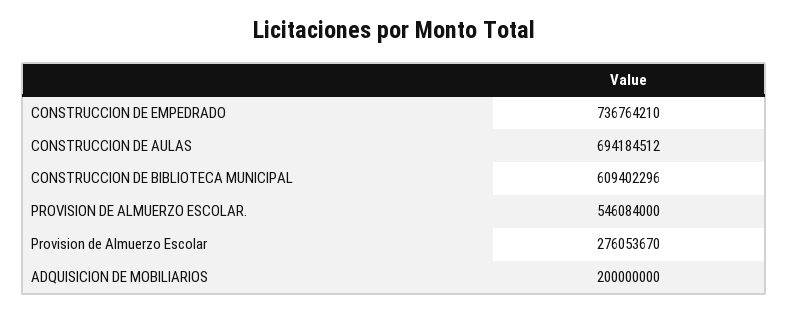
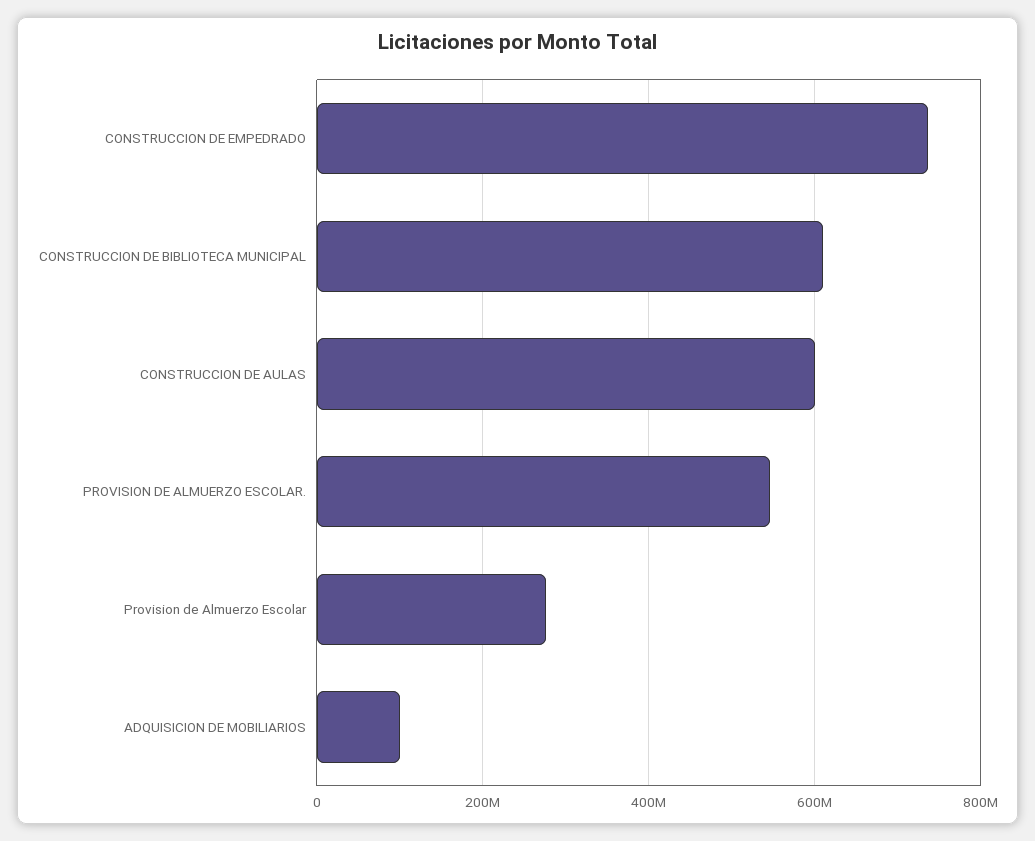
  {
    "CONSTRUCCION DE EMPEDRADO": 736764210,
-   "CONSTRUCCION DE AULAS": 694184512,
+   "CONSTRUCCION DE AULAS": 600000000,
    "CONSTRUCCION DE BIBLIOTECA MUNICIPAL": 609402296,
    "PROVISION DE ALMUERZO ESCOLAR.": 546084000,
    "Provision de Almuerzo Escolar": 276053670,
-   "ADQUISICION DE MOBILIARIOS": 200000000
+   "ADQUISICION DE MOBILIARIOS": 100000000
  }

